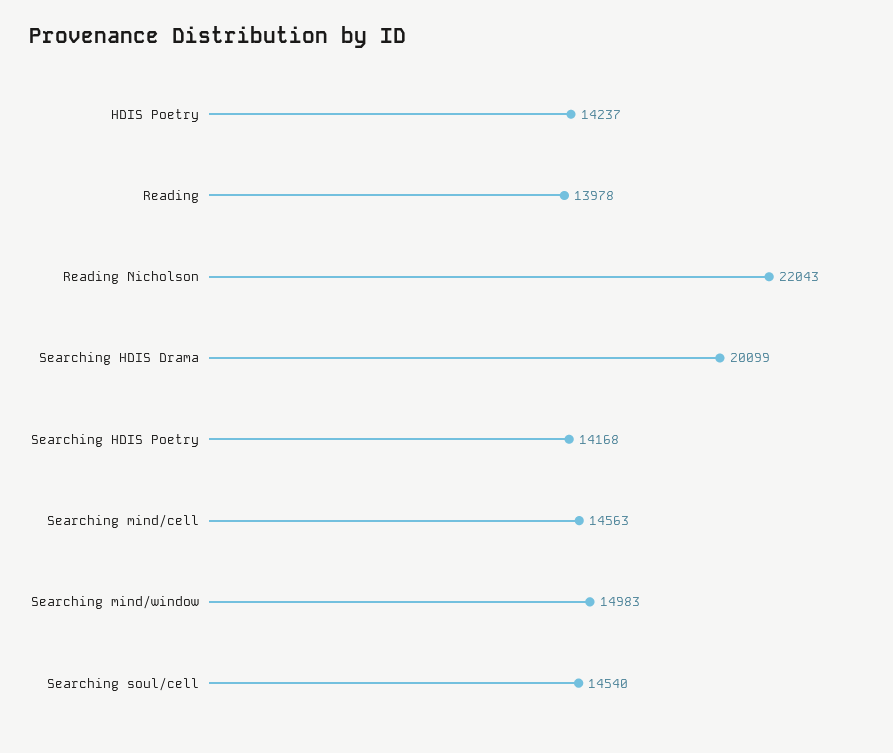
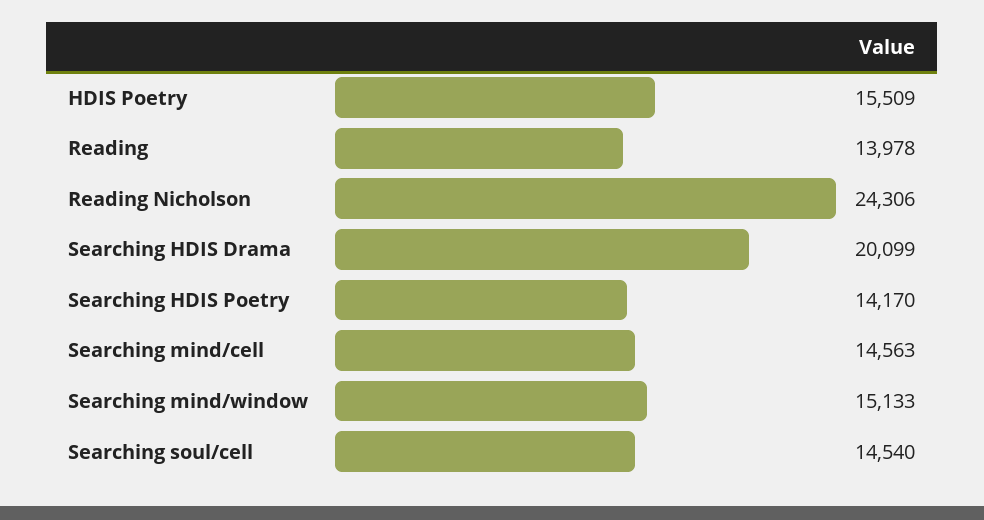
  {
-   "HDIS Poetry": 14237,
+   "HDIS Poetry": 15509,
    "Reading": 13978,
-   "Reading Nicholson": 22043,
+   "Reading Nicholson": 24306,
    "Searching HDIS Drama": 20099,
-   "Searching HDIS Poetry": 14168,
+   "Searching HDIS Poetry": 14170,
    "Searching mind/cell": 14563,
-   "Searching mind/window": 14983,
+   "Searching mind/window": 15133,
    "Searching soul/cell": 14540
  }

